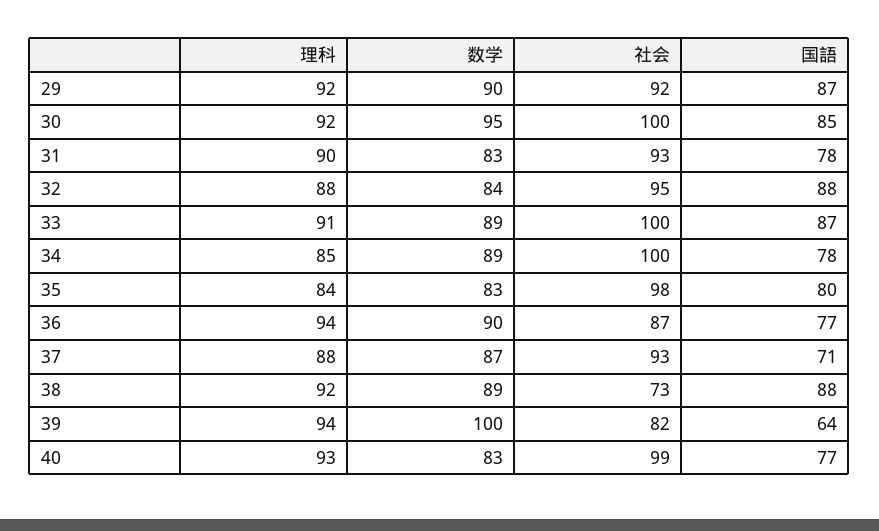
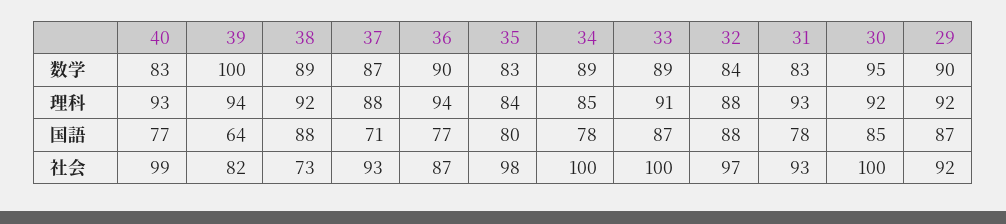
  {
    "理科": {
      "29": 92,
      "30": 92,
-     "31": 90,
+     "31": 93,
      "32": 88,
      "33": 91,
      "34": 85,
      "35": 84,
      "36": 94,
      "37": 88,
      "38": 92,
      "39": 94,
      "40": 93
    },
    "数学": {
      "29": 90,
      "30": 95,
      "31": 83,
      "32": 84,
      "33": 89,
      "34": 89,
      "35": 83,
      "36": 90,
      "37": 87,
      "38": 89,
      "39": 100,
      "40": 83
    },
    "社会": {
      "29": 92,
      "30": 100,
      "31": 93,
-     "32": 95,
+     "32": 97,
      "33": 100,
      "34": 100,
      "35": 98,
      "36": 87,
      "37": 93,
      "38": 73,
      "39": 82,
      "40": 99
    },
    "国語": {
      "29": 87,
      "30": 85,
      "31": 78,
      "32": 88,
      "33": 87,
      "34": 78,
      "35": 80,
      "36": 77,
      "37": 71,
      "38": 88,
      "39": 64,
      "40": 77
    }
  }

